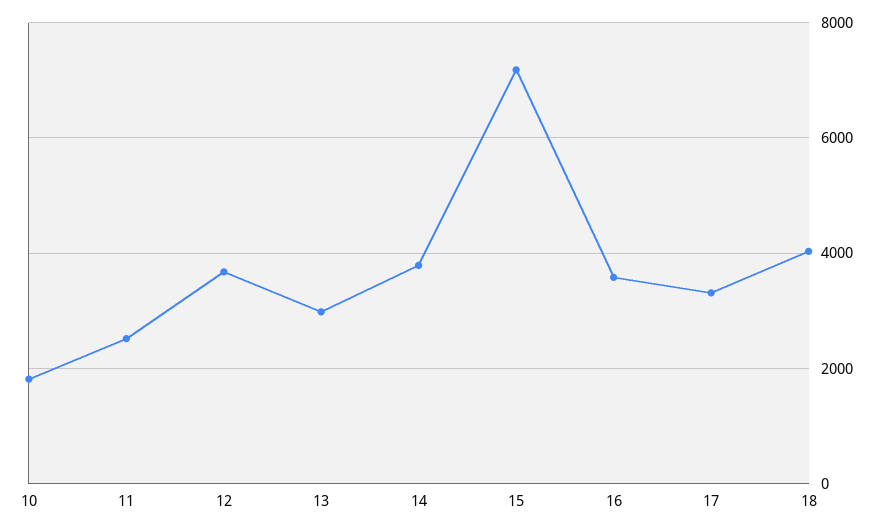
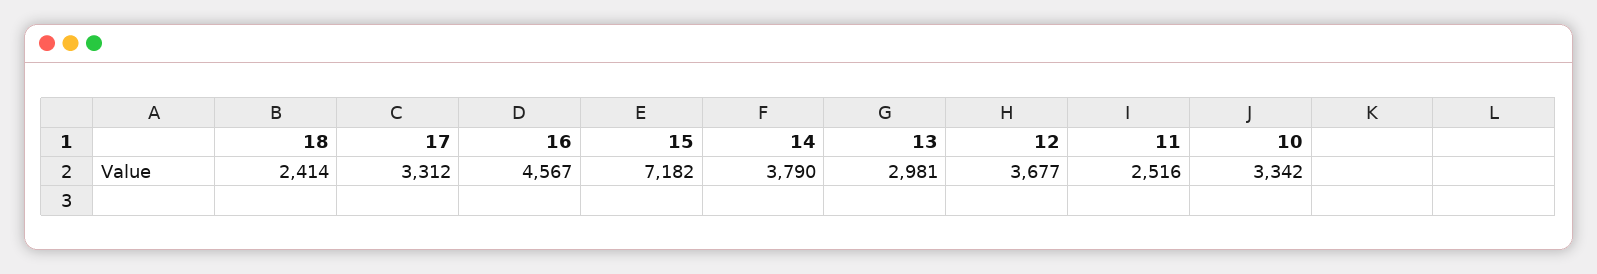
  {
-   "10": 1800,
+   "10": 3342,
    "11": 2516,
    "12": 3677,
    "13": 2981,
    "14": 3790,
    "15": 7182,
-   "16": 3600,
+   "16": 4567,
    "17": 3312,
-   "18": 4000
+   "18": 2414
  }

